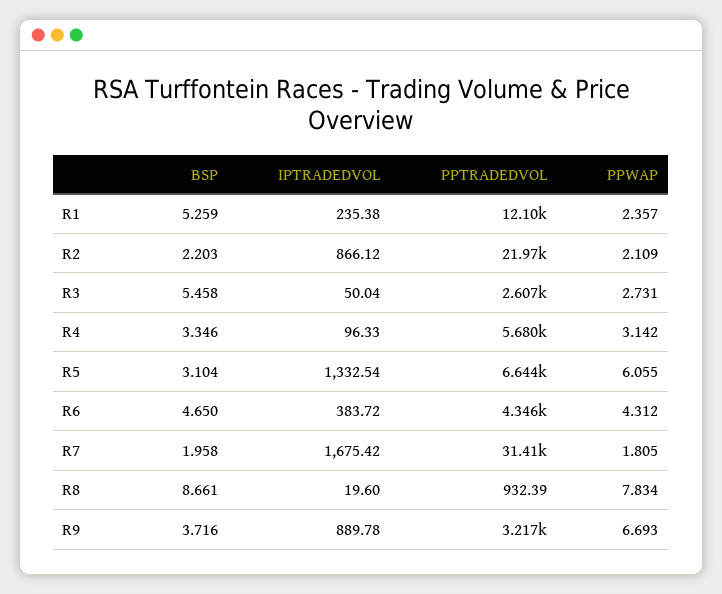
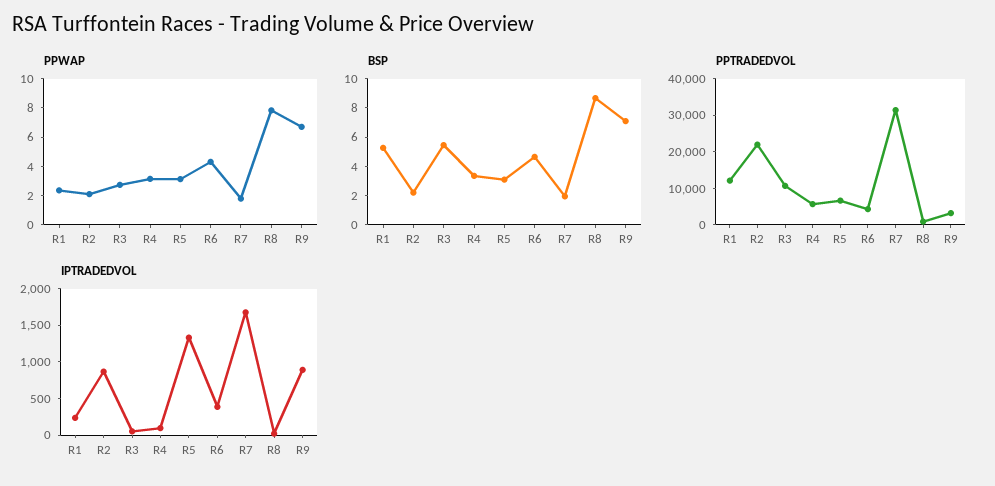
  {
    "BSP": {
      "R1": 5.259,
      "R2": 2.203,
      "R3": 5.458,
      "R4": 3.346,
      "R5": 3.104,
      "R6": 4.65,
      "R7": 1.958,
      "R8": 8.661,
-     "R9": 3.716
+     "R9": 7
    },
    "IPTRADEDVOL": {
      "R1": 235.38,
      "R2": 866.12,
      "R3": 50.04,
      "R4": 96.33,
      "R5": 1332.54,
      "R6": 383.72,
      "R7": 1675.42,
      "R8": 19.6,
      "R9": 889.78
    },
    "PPTRADEDVOL": {
      "R1": 12100,
      "R2": 21970,
-     "R3": 2607,
+     "R3": 10000,
      "R4": 5680,
      "R5": 6644,
      "R6": 4346,
      "R7": 31410,
      "R8": 932.39,
      "R9": 3217
    },
    "PPWAP": {
      "R1": 2.357,
      "R2": 2.109,
      "R3": 2.731,
      "R4": 3.142,
-     "R5": 6.055,
+     "R5": 3,
      "R6": 4.312,
      "R7": 1.805,
      "R8": 7.834,
      "R9": 6.693
    }
  }

